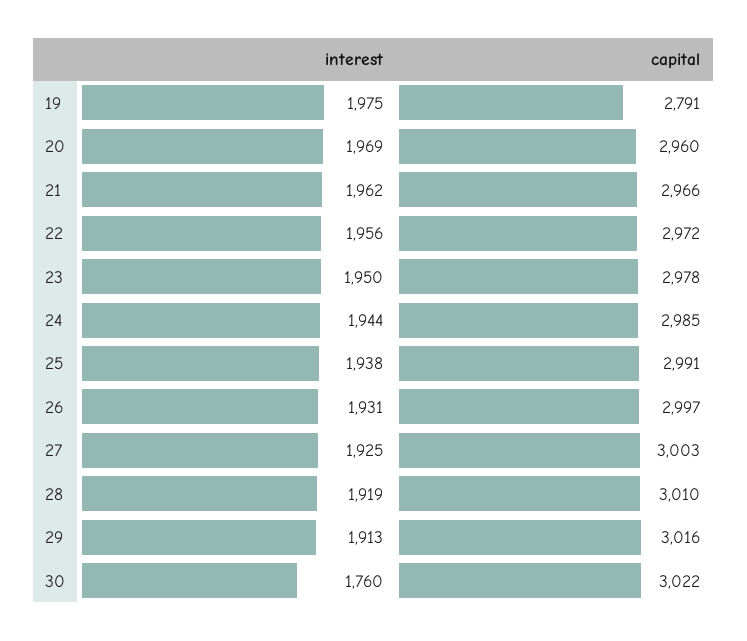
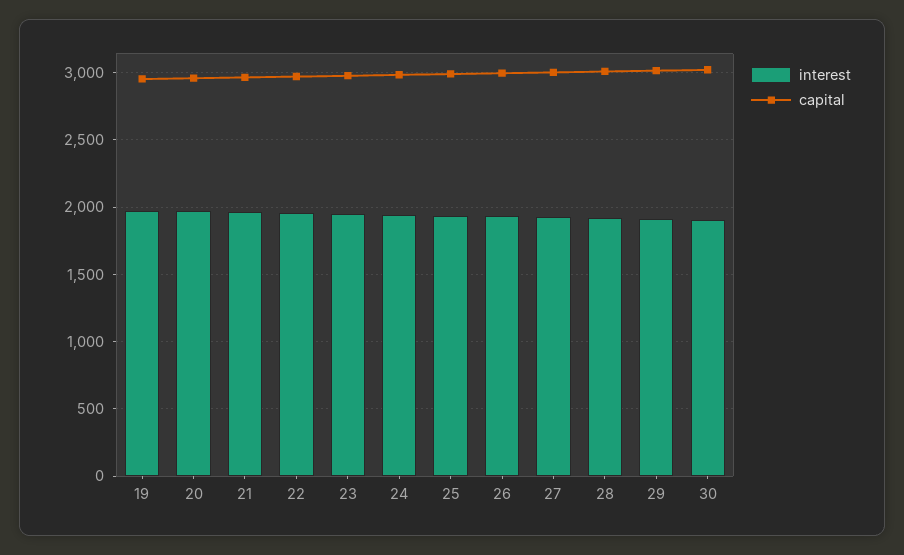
  {
    "interest": {
      "19": 1975,
      "20": 1969,
      "21": 1962,
      "22": 1956,
      "23": 1950,
      "24": 1944,
      "25": 1938,
      "26": 1931,
      "27": 1925,
      "28": 1919,
      "29": 1913,
-     "30": 1760
+     "30": 1900
    },
    "capital": {
-     "19": 2791,
+     "19": 2950,
      "20": 2960,
      "21": 2966,
      "22": 2972,
      "23": 2978,
      "24": 2985,
      "25": 2991,
      "26": 2997,
      "27": 3003,
      "28": 3010,
      "29": 3016,
      "30": 3022
    }
  }

